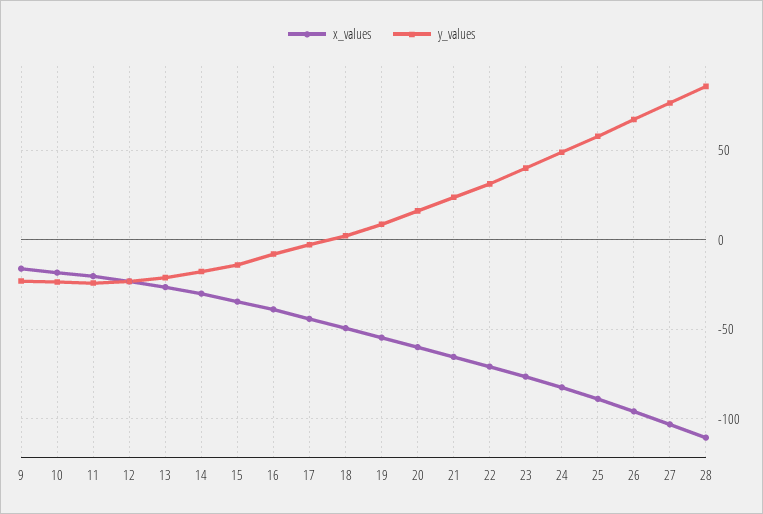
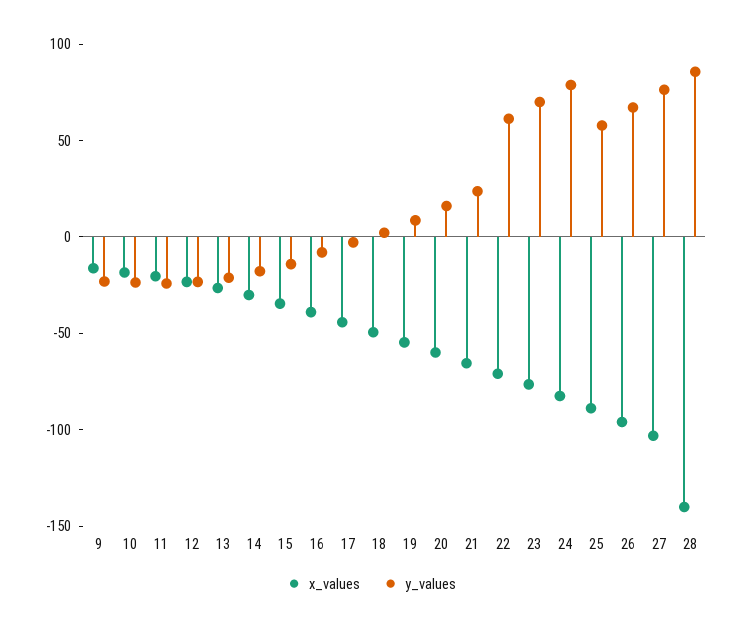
  {
    "x_values": {
      "9": -15,
      "10": -20,
      "11": -20,
      "12": -25,
      "13": -25,
      "14": -30,
      "15": -35,
      "16": -40,
      "17": -45,
      "18": -50,
      "19": -55,
      "20": -60,
      "21": -65,
      "22": -70,
      "23": -75,
      "24": -85,
      "25": -90,
      "26": -95,
      "27": -105,
-     "28": -110
+     "28": -140
    },
    "y_values": {
      "9": -25,
      "10": -25,
      "11": -25,
      "12": -25,
      "13": -20,
      "14": -20,
      "15": -15,
      "16": -10,
      "17": -5,
      "18": 0,
      "19": 10,
      "20": 15,
      "21": 25,
-     "22": 30,
+     "22": 60,
-     "23": 40,
+     "23": 70,
-     "24": 50,
+     "24": 80,
      "25": 60,
      "26": 65,
      "27": 75,
      "28": 85
    }
  }

